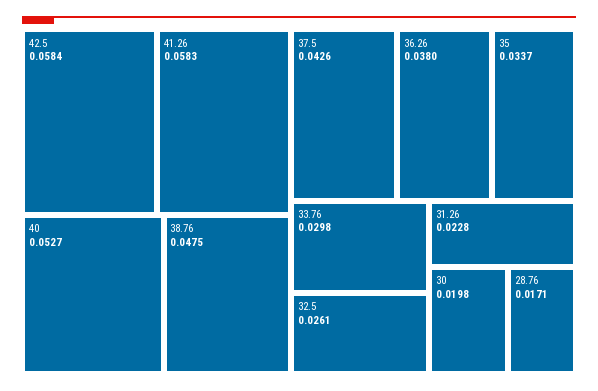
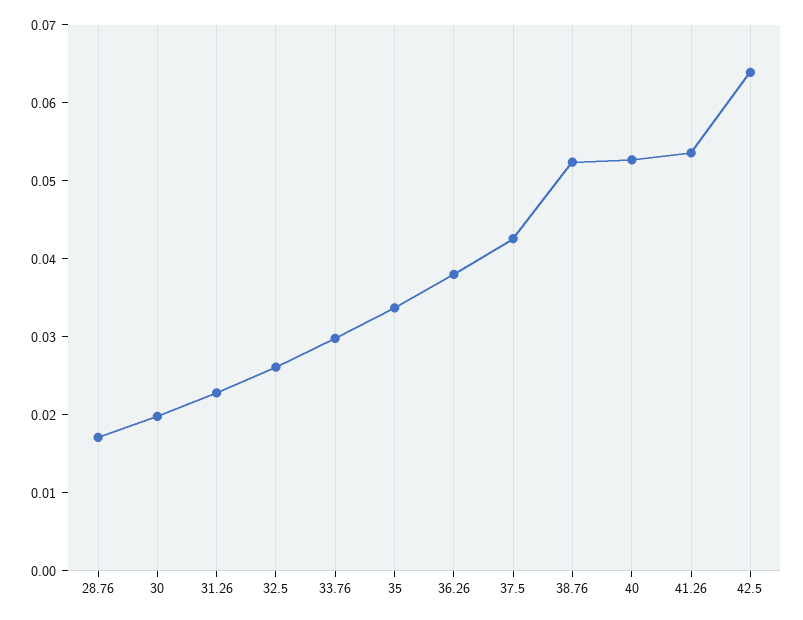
  {
-   "42.5": 0.0584,
+   "42.5": 0.064,
-   "41.26": 0.0583,
+   "41.26": 0.054,
    "40": 0.0527,
-   "38.76": 0.0475,
+   "38.76": 0.052,
    "37.5": 0.0426,
    "36.26": 0.038,
    "35": 0.0337,
    "33.76": 0.0298,
    "32.5": 0.0261,
    "31.26": 0.0228,
    "30": 0.0198,
    "28.76": 0.0171
  }

